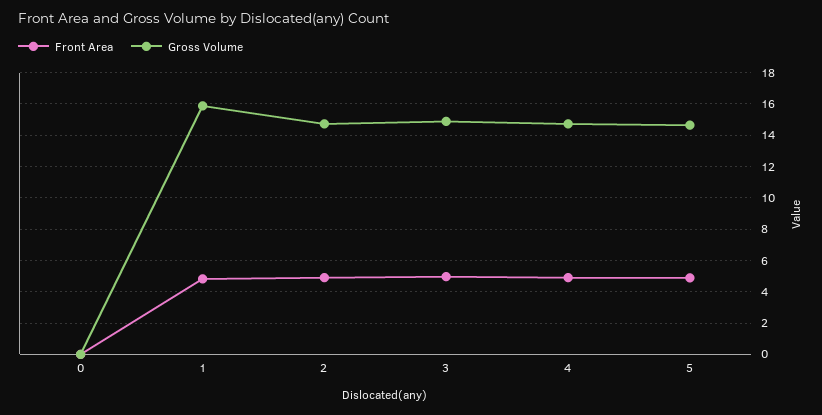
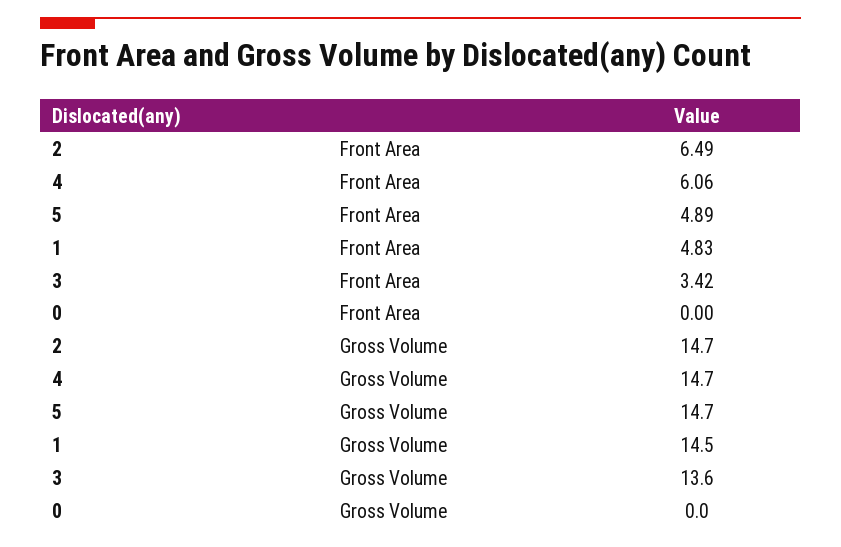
  {
    "Front Area": {
      "0": 0,
      "1": 4.83,
-     "2": 5,
+     "2": 6.49,
-     "3": 5,
+     "3": 3.42,
-     "4": 5,
+     "4": 6.06,
      "5": 4.89
    },
    "Gross Volume": {
      "0": 0,
-     "1": 16,
+     "1": 14.5,
      "2": 14.7,
-     "3": 15,
+     "3": 13.6,
      "4": 14.7,
      "5": 14.7
    }
  }

